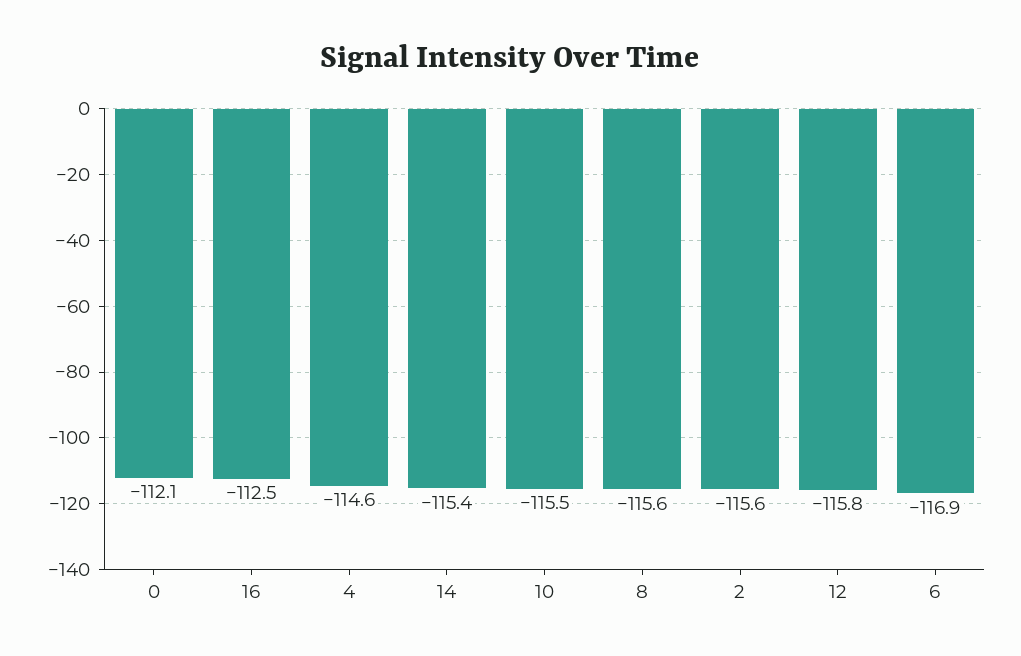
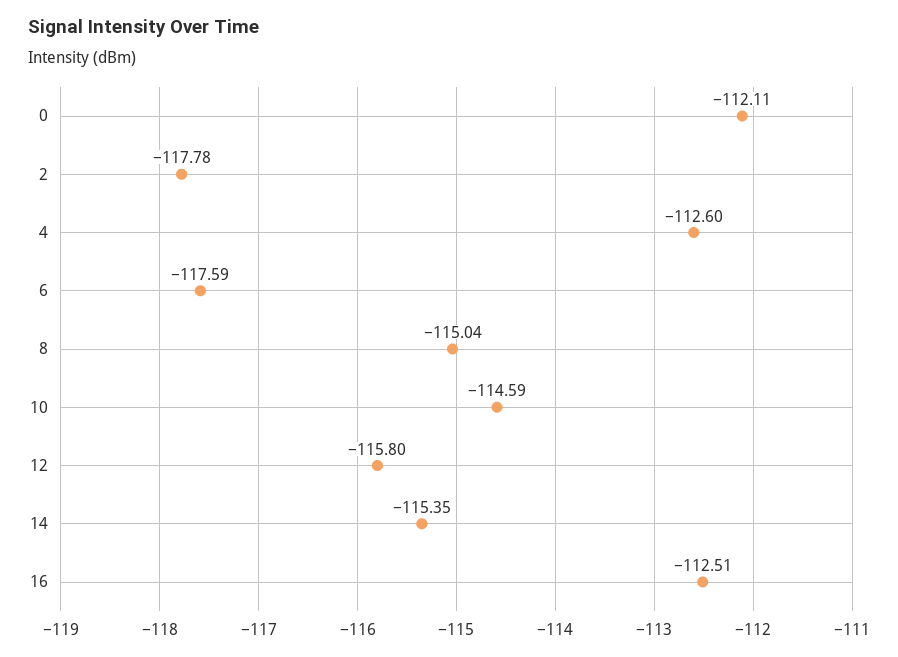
  {
    "0": -112.11,
    "16": -112.51,
-   "4": -114.6,
+   "4": -112.6,
    "14": -115.35,
-   "10": -115.5,
+   "10": -114.59,
-   "8": -115.6,
+   "8": -115.04,
-   "2": -115.6,
+   "2": -117.78,
    "12": -115.8,
-   "6": -116.9
+   "6": -117.59
  }

